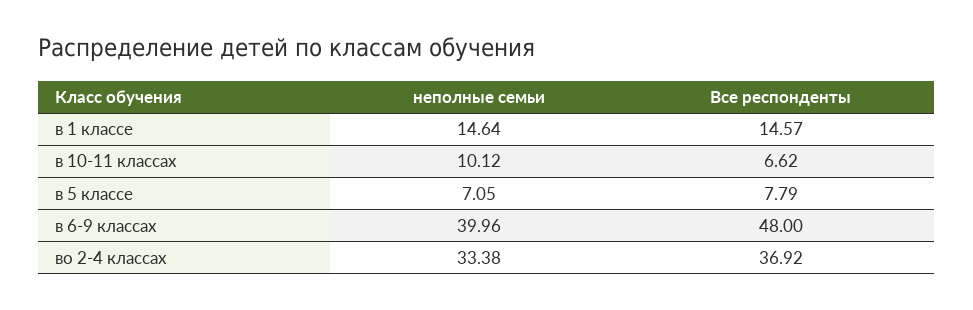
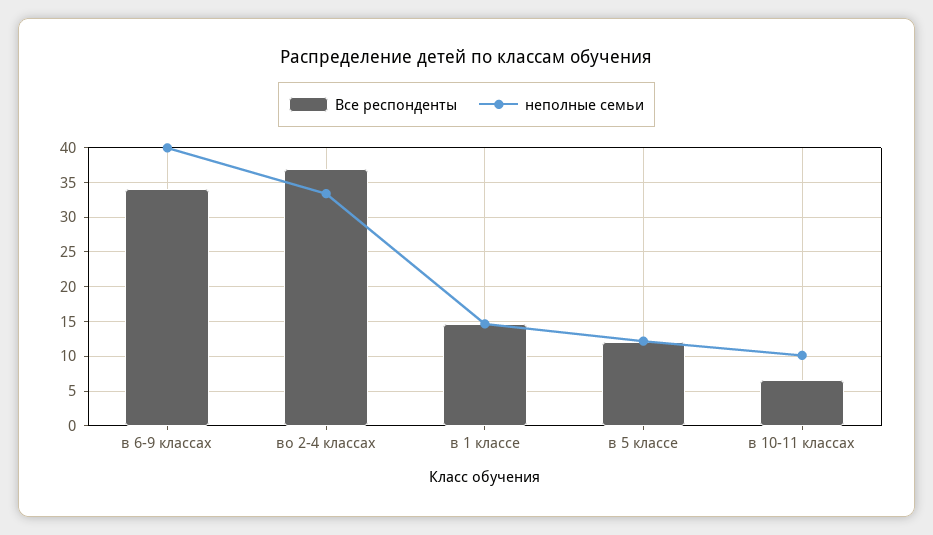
  {
    "неполные семьи": {
      "в 1 классе": 14.64,
      "в 10-11 классах": 10.12,
-     "в 5 классе": 7.05,
+     "в 5 классе": 12,
      "в 6-9 классах": 39.96,
      "во 2-4 классах": 33.38
    },
    "Все респонденты": {
      "в 1 классе": 14.57,
      "в 10-11 классах": 6.62,
-     "в 5 классе": 7.79,
+     "в 5 классе": 12,
-     "в 6-9 классах": 48,
+     "в 6-9 классах": 34,
      "во 2-4 классах": 36.92
    }
  }

